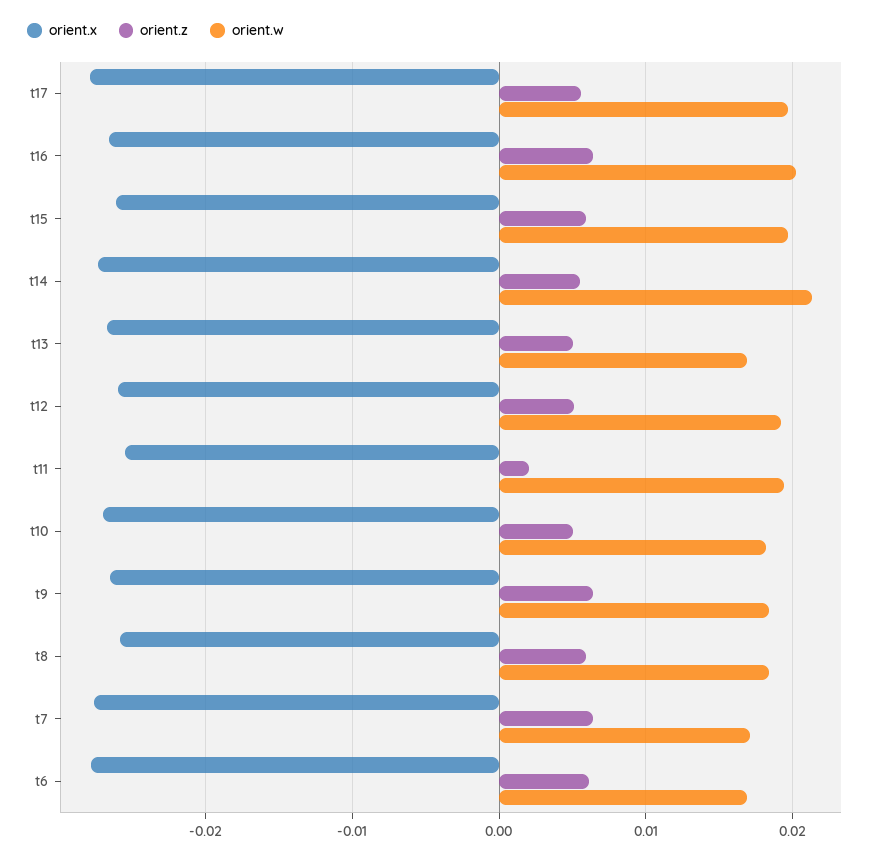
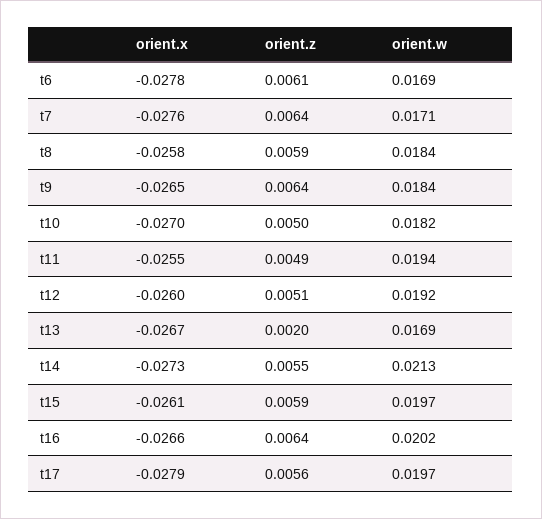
  {
    "orient.x": {
      "t17": -0.0279,
      "t16": -0.0266,
      "t15": -0.0261,
      "t14": -0.0273,
      "t13": -0.0267,
      "t12": -0.026,
      "t11": -0.0255,
      "t10": -0.027,
      "t9": -0.0265,
      "t8": -0.0258,
      "t7": -0.0276,
      "t6": -0.0278
    },
    "orient.z": {
      "t17": 0.0056,
      "t16": 0.0064,
      "t15": 0.0059,
      "t14": 0.0055,
-     "t13": 0.005,
+     "t13": 0.002,
      "t12": 0.0051,
-     "t11": 0.002,
+     "t11": 0.0049,
      "t10": 0.005,
      "t9": 0.0064,
      "t8": 0.0059,
      "t7": 0.0064,
      "t6": 0.0061
    },
    "orient.w": {
      "t17": 0.0197,
      "t16": 0.0202,
      "t15": 0.0197,
      "t14": 0.0213,
      "t13": 0.0169,
      "t12": 0.0192,
      "t11": 0.0194,
      "t10": 0.0182,
      "t9": 0.0184,
      "t8": 0.0184,
      "t7": 0.0171,
      "t6": 0.0169
    }
  }

